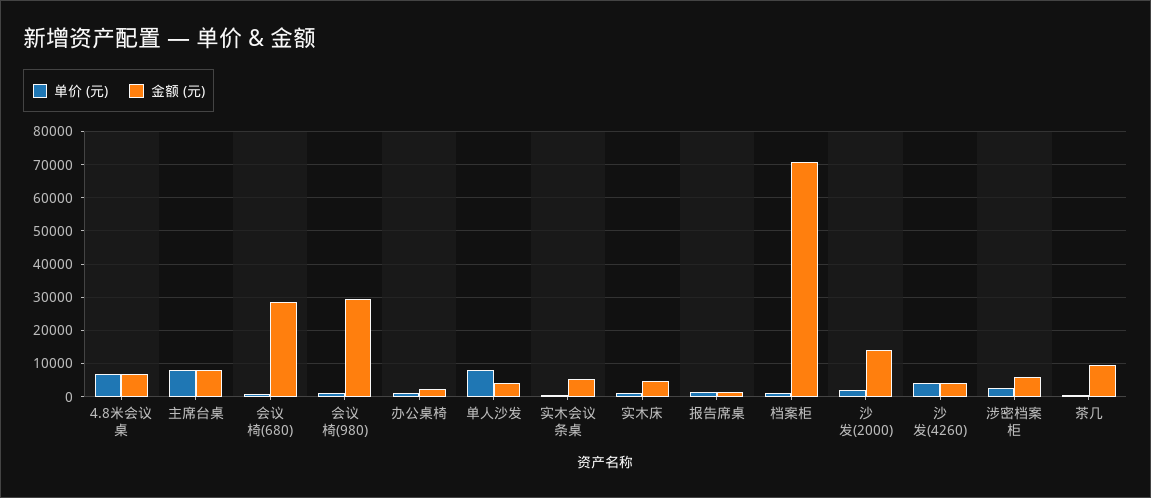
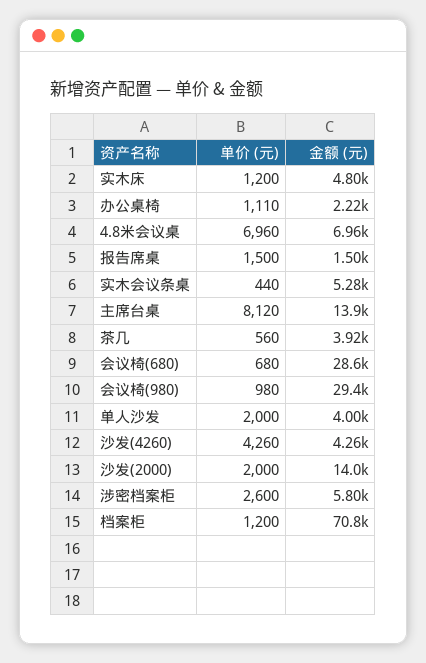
  {
    "单价 (元)": {
      "4.8米会议桌": 6960,
      "主席台桌": 8120,
      "会议椅(680)": 680,
      "会议椅(980)": 980,
      "办公桌椅": 1110,
-     "单人沙发": 8000,
+     "单人沙发": 2000,
      "实木会议条桌": 440,
      "实木床": 1200,
      "报告席桌": 1500,
      "档案柜": 1200,
      "沙发(2000)": 2000,
      "沙发(4260)": 4260,
      "涉密档案柜": 2600,
      "茶几": 560
    },
    "金额 (元)": {
      "4.8米会议桌": 6960,
-     "主席台桌": 8000,
+     "主席台桌": 13900,
      "会议椅(680)": 28600,
      "会议椅(980)": 29400,
      "办公桌椅": 2220,
      "单人沙发": 4000,
      "实木会议条桌": 5280,
      "实木床": 4800,
      "报告席桌": 1500,
      "档案柜": 70800,
      "沙发(2000)": 14000,
      "沙发(4260)": 4260,
      "涉密档案柜": 5800,
-     "茶几": 10000
+     "茶几": 3920
    }
  }

